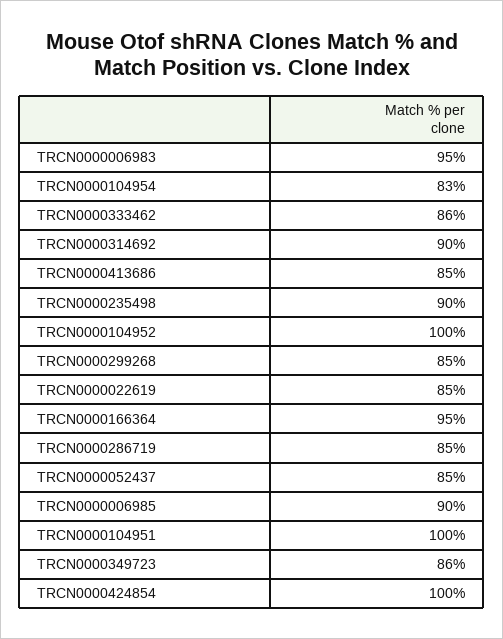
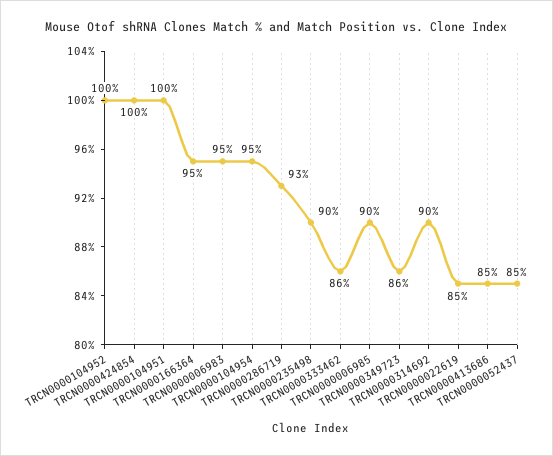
  {
    "TRCN0000006983": 95,
-   "TRCN0000104954": 83,
+   "TRCN0000104954": 95,
    "TRCN0000333462": 86,
    "TRCN0000314692": 90,
    "TRCN0000413686": 85,
    "TRCN0000235498": 90,
    "TRCN0000104952": 100,
-   "TRCN0000299268": 85,
    "TRCN0000022619": 85,
    "TRCN0000166364": 95,
-   "TRCN0000286719": 85,
+   "TRCN0000286719": 93,
    "TRCN0000052437": 85,
    "TRCN0000006985": 90,
    "TRCN0000104951": 100,
    "TRCN0000349723": 86,
    "TRCN0000424854": 100
  }

